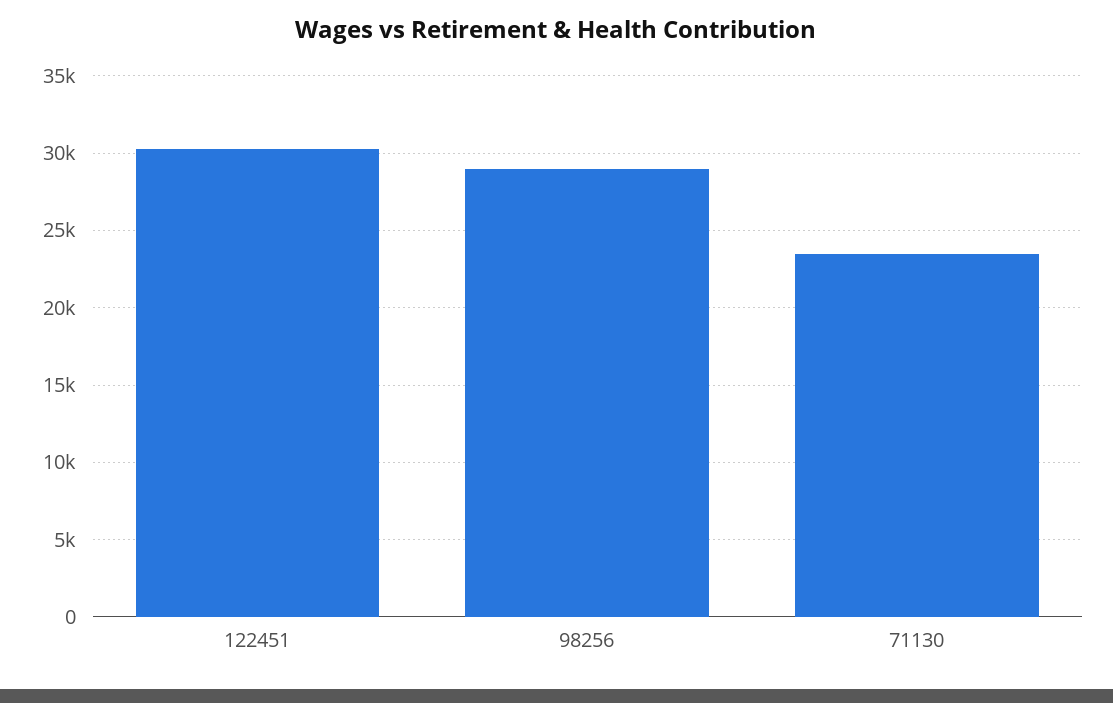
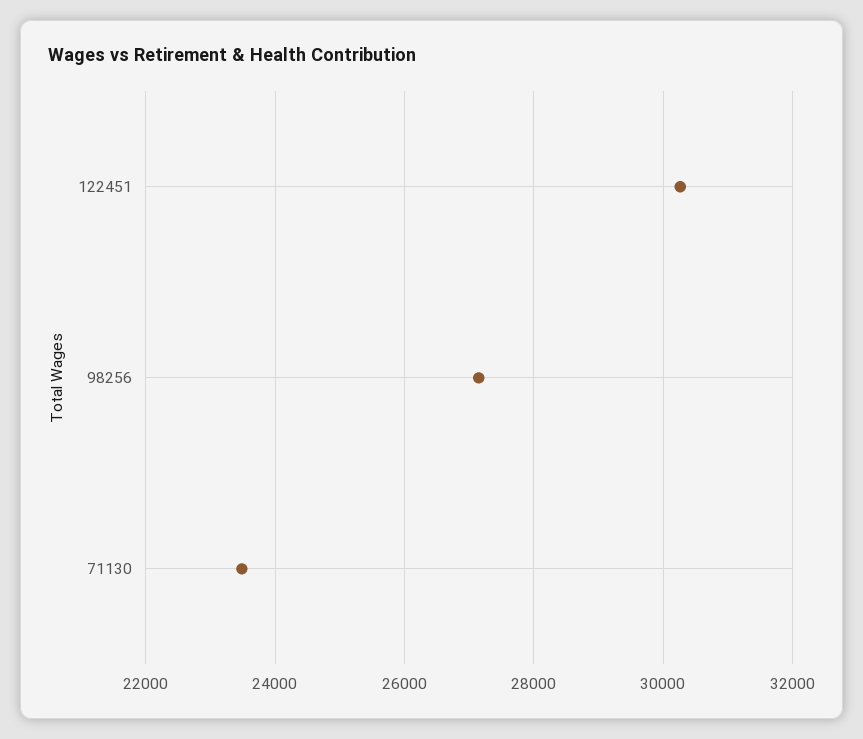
  {
    "122451": 30200,
-   "98256": 29000,
+   "98256": 27200,
    "71130": 23400
  }

